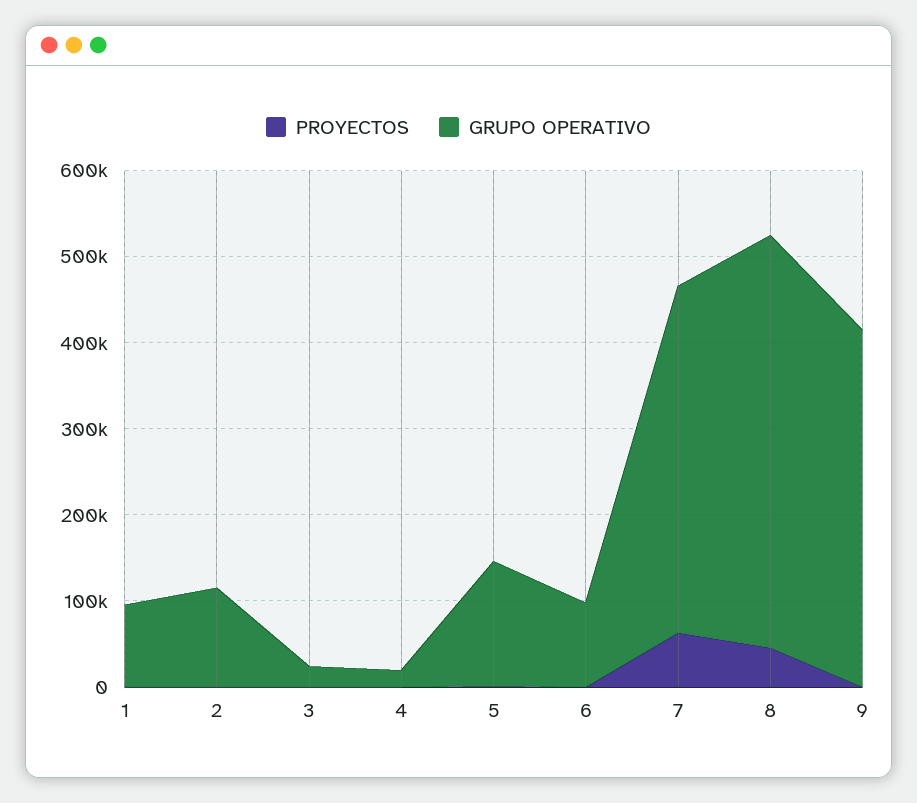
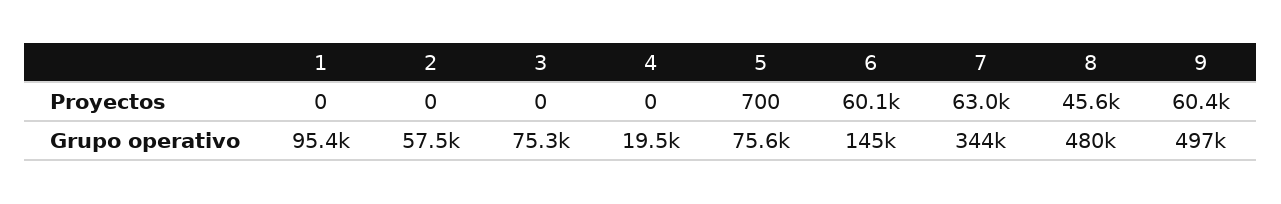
  {
    "PROYECTOS": {
      "1": 0,
      "2": 0,
      "3": 0,
      "4": 0,
      "5": 700,
-     "6": 0,
+     "6": 60100,
      "7": 63000,
      "8": 45600,
-     "9": 0
+     "9": 60400
    },
    "GRUPO OPERATIVO": {
      "1": 95400,
-     "2": 120000,
+     "2": 57500,
-     "3": 20000,
+     "3": 75300,
      "4": 19500,
-     "5": 140000,
+     "5": 75600,
-     "6": 100000,
+     "6": 145000,
-     "7": 400000,
+     "7": 344000,
      "8": 480000,
-     "9": 420000
+     "9": 497000
    }
  }

